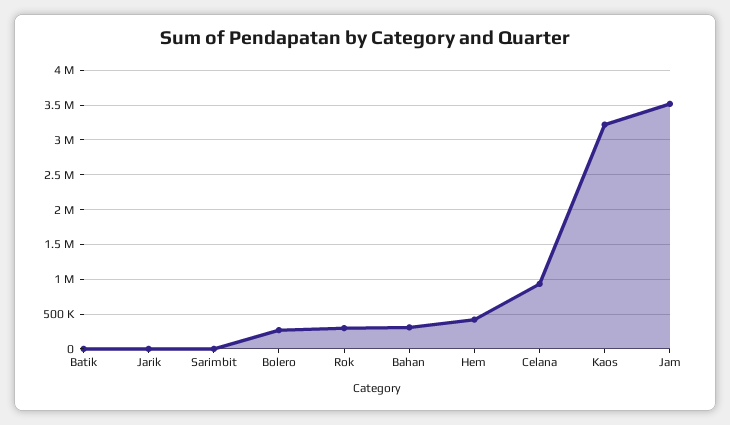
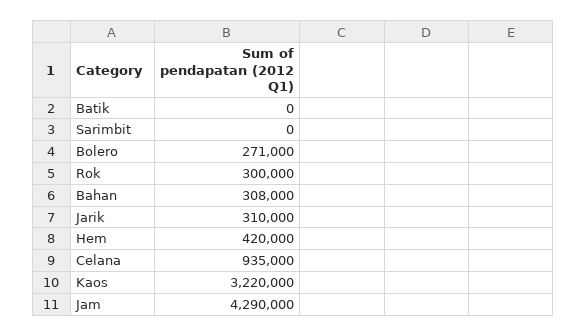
  {
    "Batik": 0,
-   "Jarik": 0,
+   "Jarik": 310000,
    "Sarimbit": 0,
    "Bolero": 271000,
    "Rok": 300000,
    "Bahan": 308000,
    "Hem": 420000,
    "Celana": 935000,
    "Kaos": 3220000,
-   "Jam": 3500000
+   "Jam": 4290000
  }

